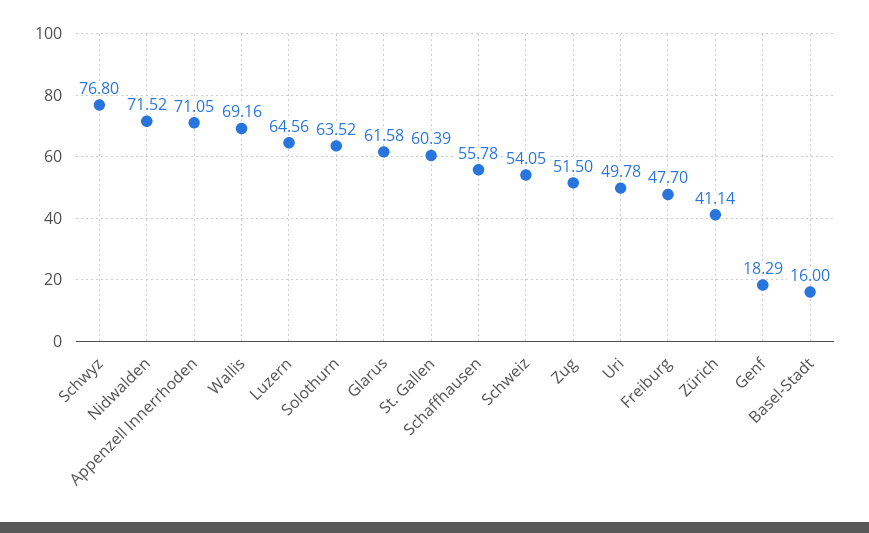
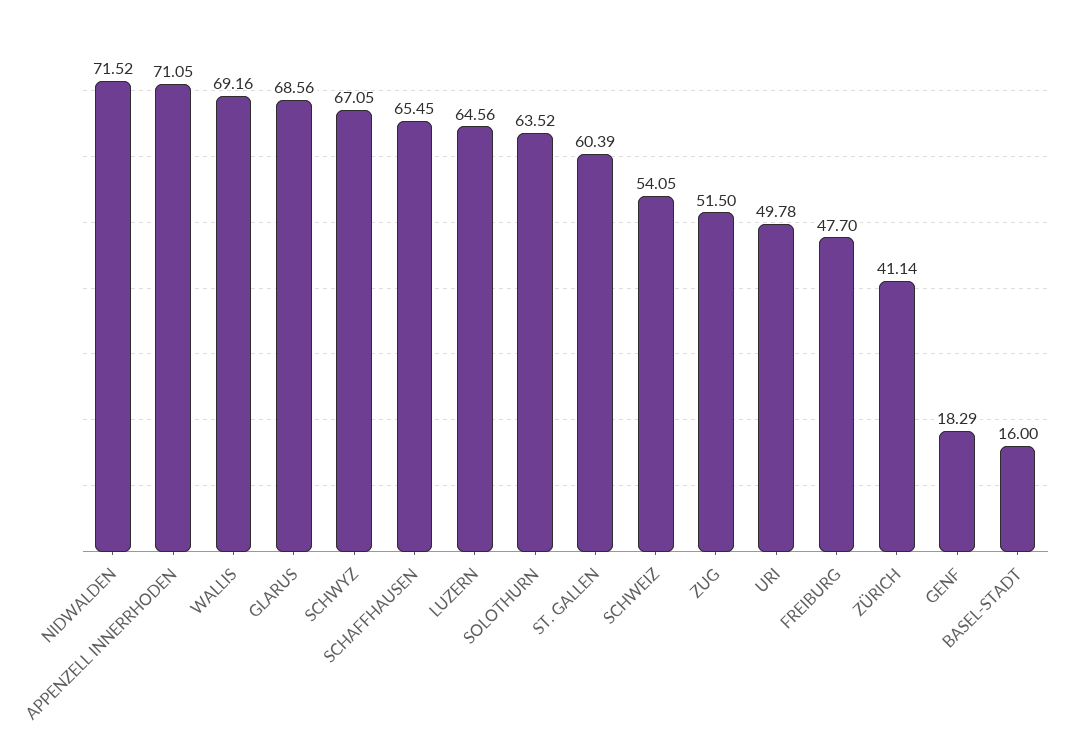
  {
-   "Schwyz": 76.8,
+   "Schwyz": 67.05,
    "Nidwalden": 71.52,
    "Appenzell Innerrhoden": 71.05,
    "Wallis": 69.16,
    "Luzern": 64.56,
    "Solothurn": 63.52,
-   "Glarus": 61.58,
+   "Glarus": 68.56,
    "St. Gallen": 60.39,
-   "Schaffhausen": 55.78,
+   "Schaffhausen": 65.45,
    "Schweiz": 54.05,
    "Zug": 51.5,
    "Uri": 49.78,
    "Freiburg": 47.7,
    "Zürich": 41.14,
    "Genf": 18.29,
    "Basel-Stadt": 16
  }

